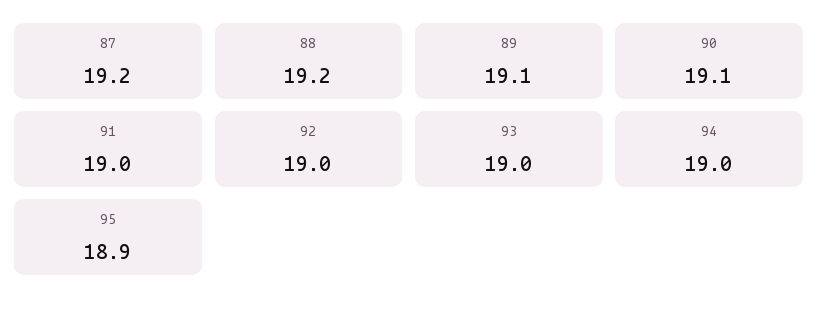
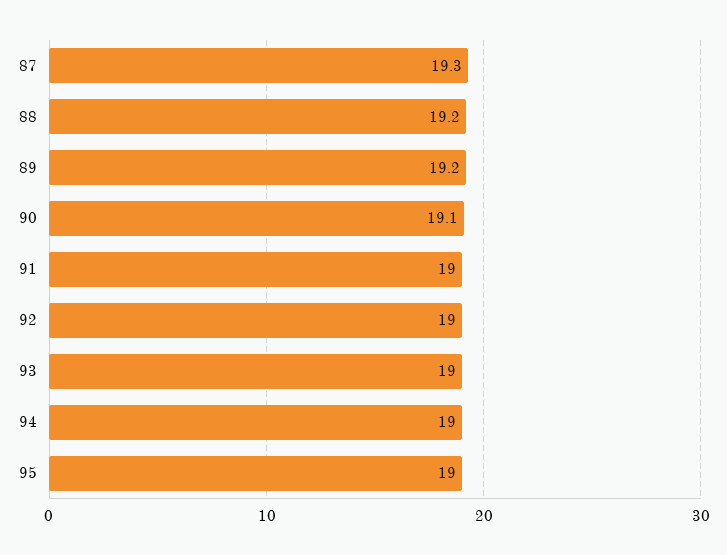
  {
-   "87": 19.2,
+   "87": 19.3,
    "88": 19.2,
-   "89": 19.1,
+   "89": 19.2,
    "90": 19.1,
    "91": 19,
    "92": 19,
    "93": 19,
    "94": 19,
-   "95": 18.9
+   "95": 19
  }

